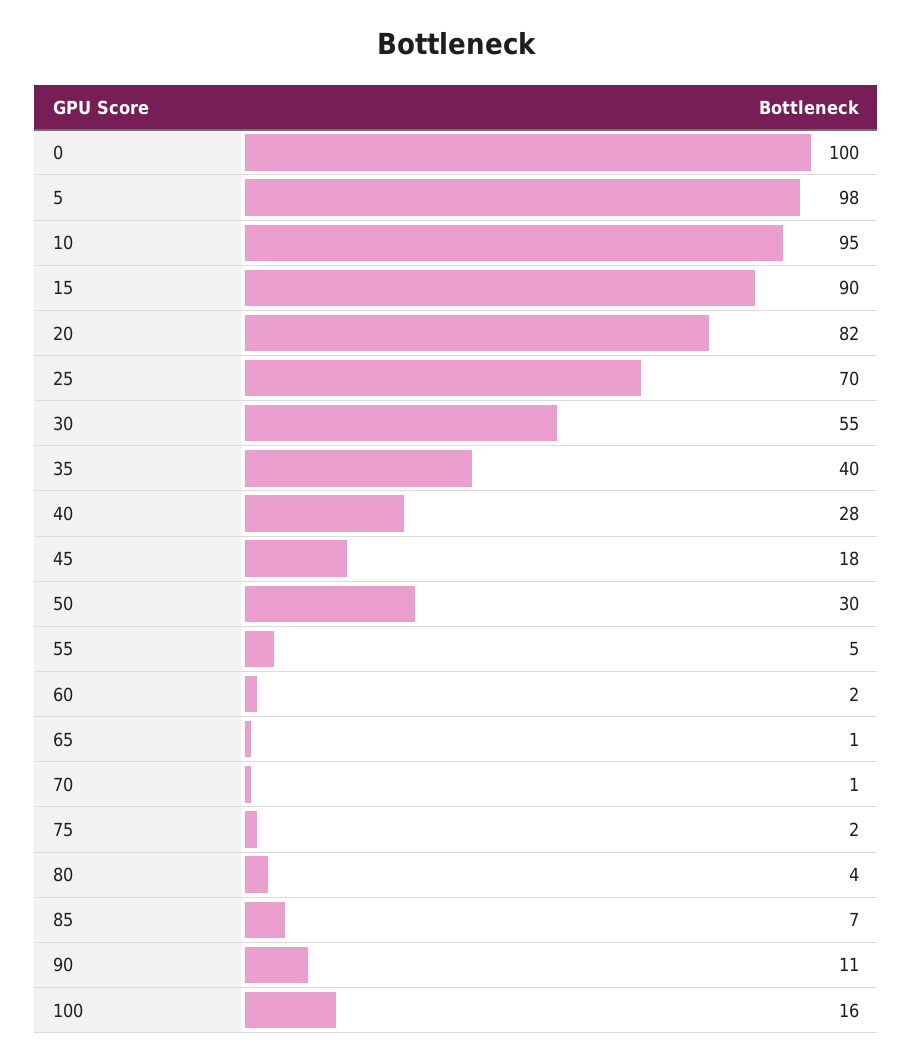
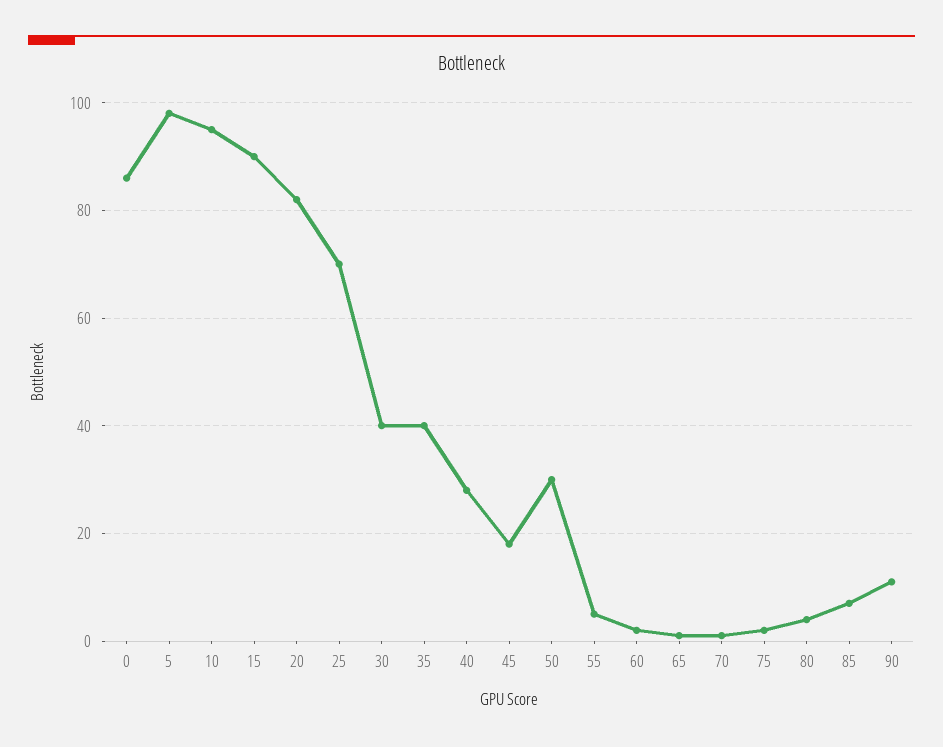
  {
-   "0": 100,
+   "0": 85,
    "5": 98,
    "10": 95,
    "15": 90,
    "20": 82,
    "25": 70,
-   "30": 55,
+   "30": 40,
    "35": 40,
    "40": 28,
    "45": 18,
    "50": 30,
    "55": 5,
    "60": 2,
    "65": 1,
    "70": 1,
    "75": 2,
    "80": 4,
    "85": 7,
-   "90": 11,
+   "90": 11
-   "100": 16
  }

